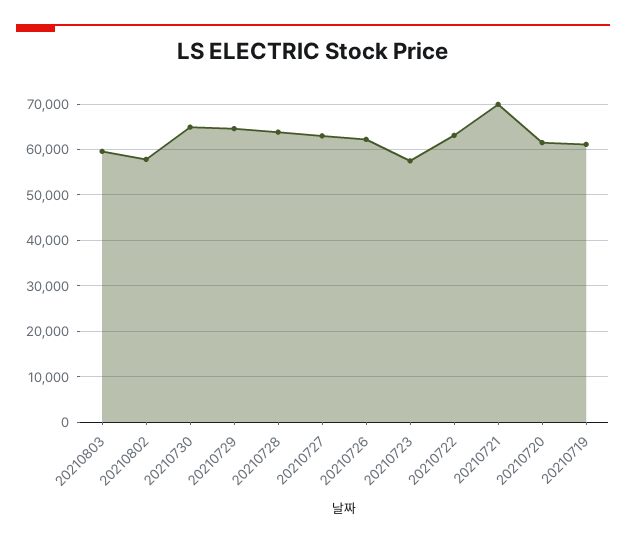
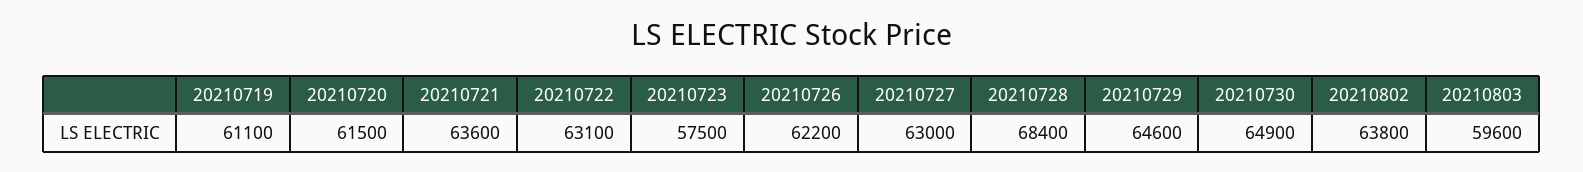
  {
    "20210803": 59600,
-   "20210802": 58000,
+   "20210802": 63800,
    "20210730": 64900,
    "20210729": 64600,
-   "20210728": 64000,
+   "20210728": 68400,
    "20210727": 63000,
    "20210726": 62200,
    "20210723": 57500,
    "20210722": 63100,
-   "20210721": 70000,
+   "20210721": 63600,
    "20210720": 61500,
    "20210719": 61100
  }

